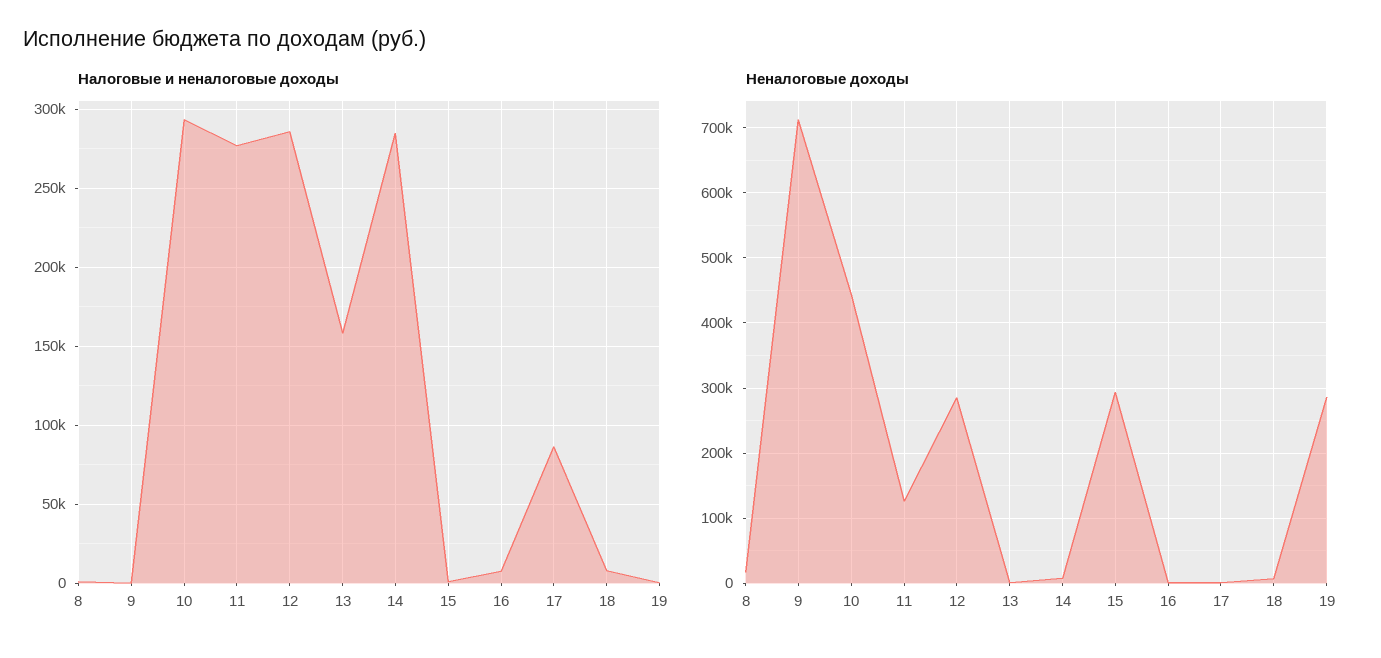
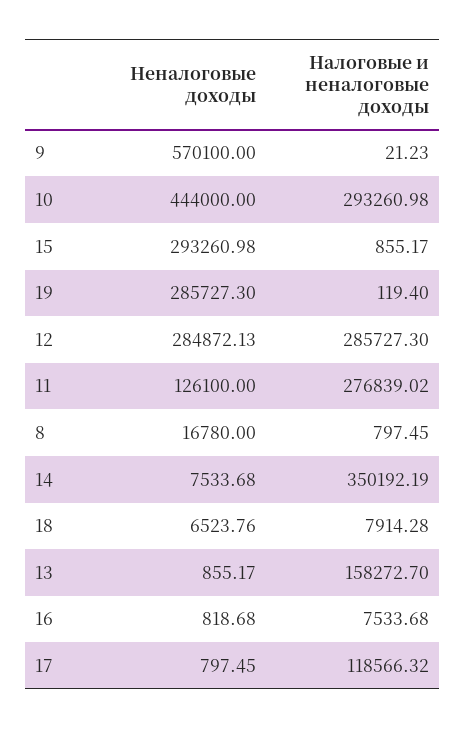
  {
    "Налоговые и неналоговые доходы": {
      "8": 797.45,
      "9": 21.23,
      "10": 293260.98,
      "11": 276839.02,
      "12": 285727.3,
      "13": 158272.7,
-     "14": 285000,
+     "14": 350192.19,
      "15": 855.17,
      "16": 7533.68,
-     "17": 85000,
+     "17": 118566.32,
      "18": 7914.28,
      "19": 119.4
    },
    "Неналоговые доходы": {
      "8": 16780,
-     "9": 710000,
+     "9": 570100,
      "10": 444000,
      "11": 126100,
      "12": 284872.13,
      "13": 855.17,
      "14": 7533.68,
      "15": 293260.98,
      "16": 818.68,
      "17": 797.45,
      "18": 6523.76,
      "19": 285727.3
    }
  }

